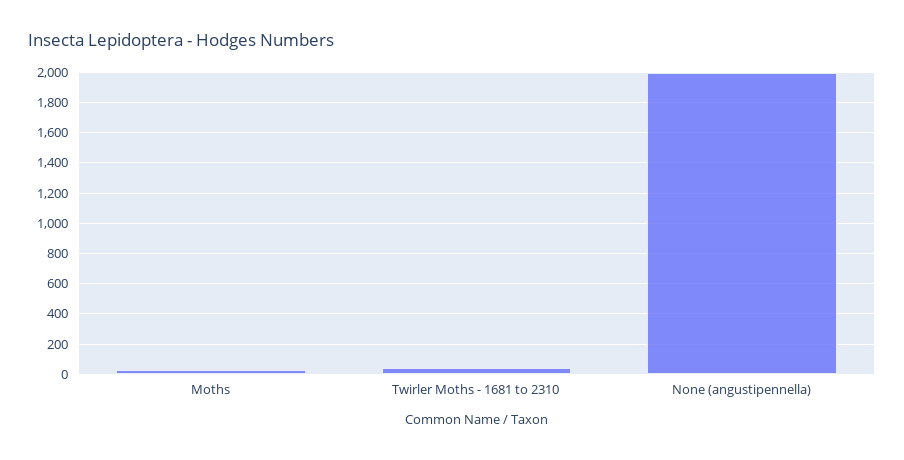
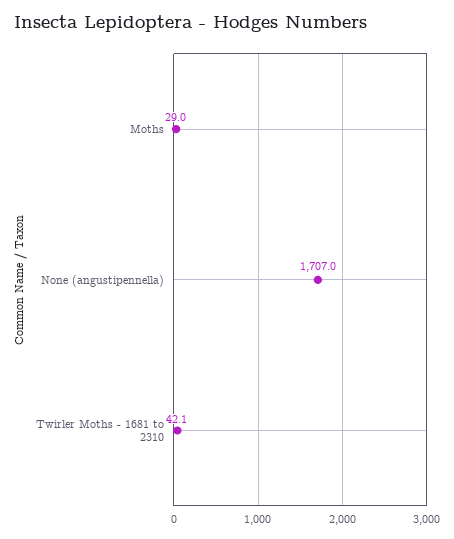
  {
    "Moths": 29,
    "Twirler Moths - 1681 to 2310": 42.1,
-   "None (angustipennella)": 2000
+   "None (angustipennella)": 1707
  }

